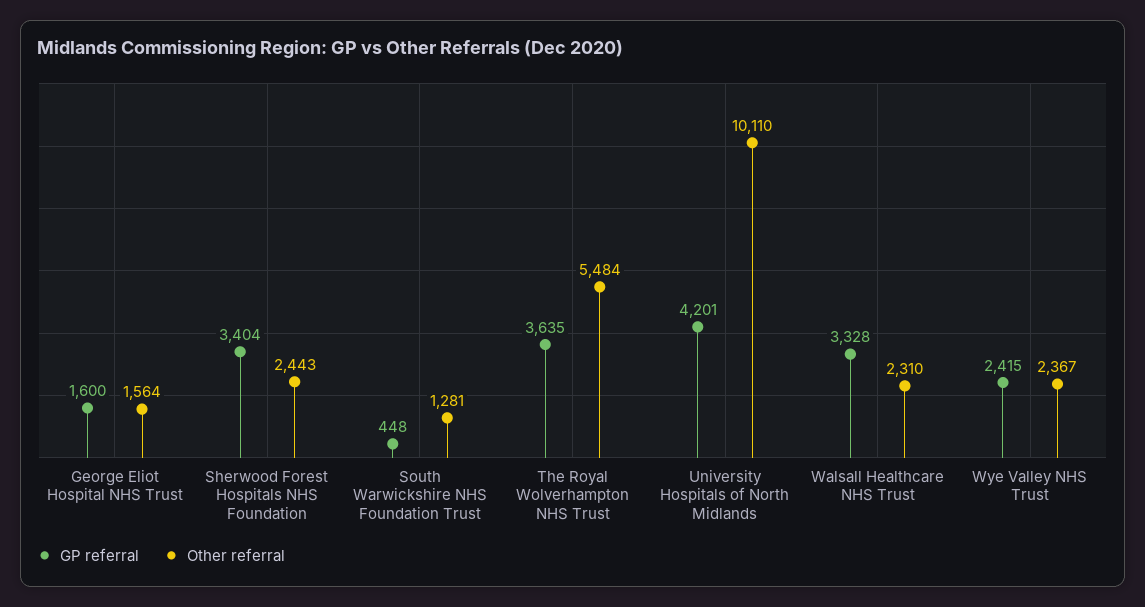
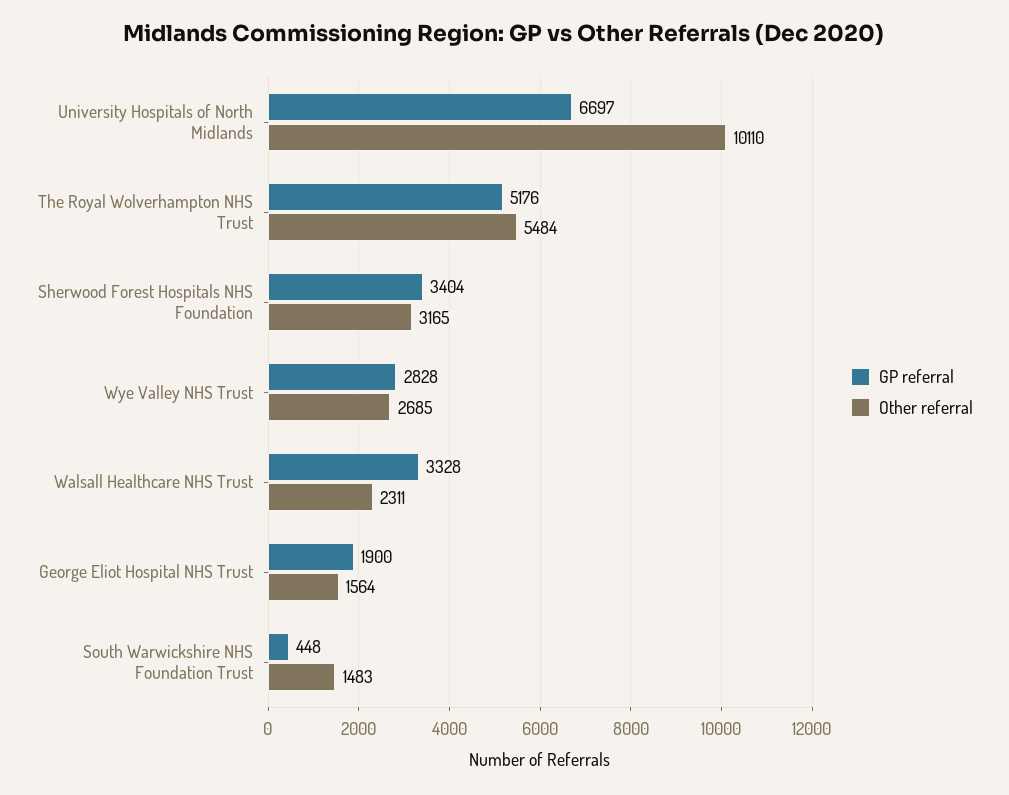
  {
    "GP referral": {
-     "George Eliot Hospital NHS Trust": 1600,
+     "George Eliot Hospital NHS Trust": 1900,
      "Sherwood Forest Hospitals NHS Foundation": 3404,
      "South Warwickshire NHS Foundation Trust": 448,
-     "The Royal Wolverhampton NHS Trust": 3635,
+     "The Royal Wolverhampton NHS Trust": 5176,
-     "University Hospitals of North Midlands": 4201,
+     "University Hospitals of North Midlands": 6697,
      "Walsall Healthcare NHS Trust": 3328,
-     "Wye Valley NHS Trust": 2415
+     "Wye Valley NHS Trust": 2828
    },
    "Other referral": {
      "George Eliot Hospital NHS Trust": 1564,
-     "Sherwood Forest Hospitals NHS Foundation": 2443,
+     "Sherwood Forest Hospitals NHS Foundation": 3165,
-     "South Warwickshire NHS Foundation Trust": 1281,
+     "South Warwickshire NHS Foundation Trust": 1483,
      "The Royal Wolverhampton NHS Trust": 5484,
      "University Hospitals of North Midlands": 10110,
-     "Walsall Healthcare NHS Trust": 2310,
+     "Walsall Healthcare NHS Trust": 2311,
-     "Wye Valley NHS Trust": 2367
+     "Wye Valley NHS Trust": 2685
    }
  }

